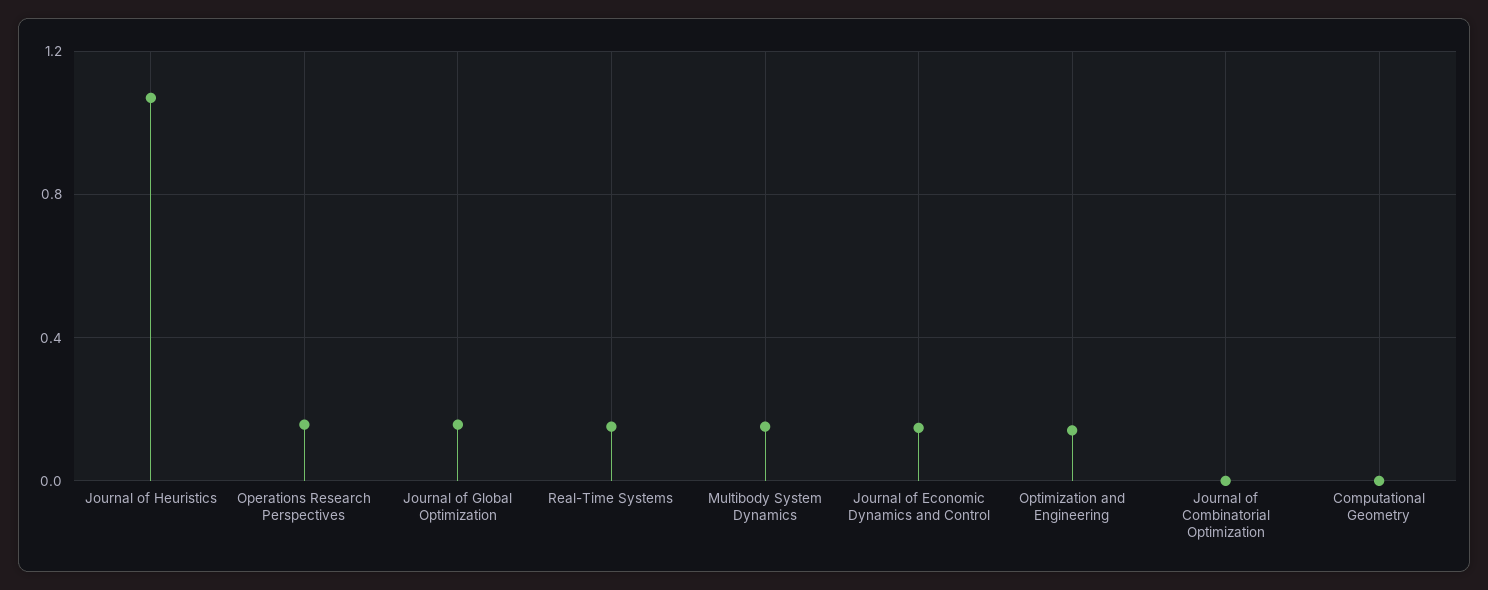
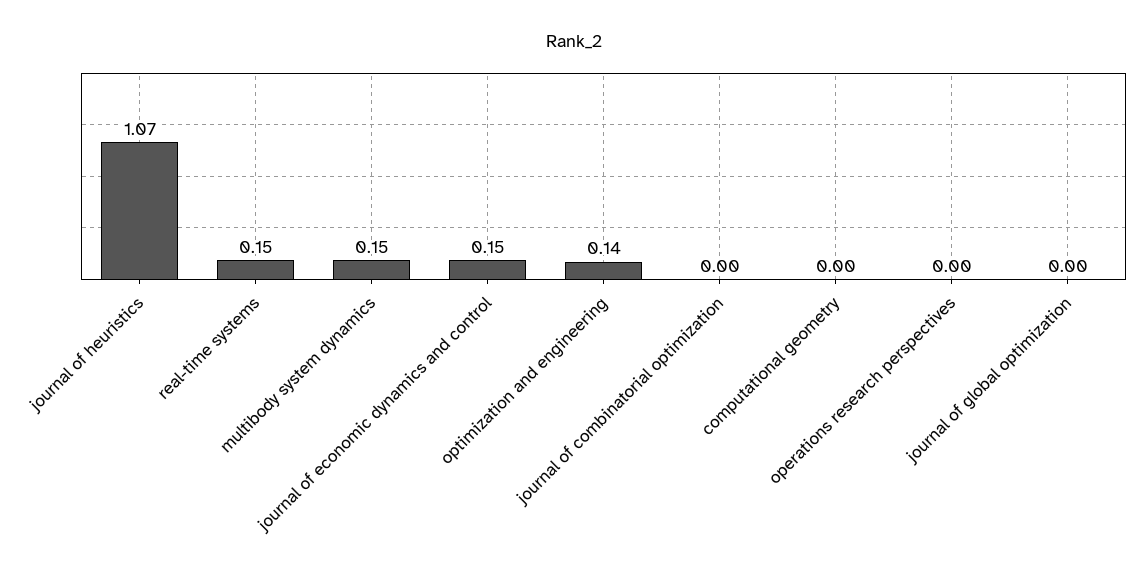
  {
    "Journal of Heuristics": 1.07,
-   "Operations Research Perspectives": 0.15,
+   "Operations Research Perspectives": 0,
-   "Journal of Global Optimization": 0.15,
+   "Journal of Global Optimization": 0,
    "Real-Time Systems": 0.15,
    "Multibody System Dynamics": 0.15,
    "Journal of Economic Dynamics and Control": 0.15,
    "Optimization and Engineering": 0.14,
    "Journal of Combinatorial Optimization": 0,
    "Computational Geometry": 0
  }

